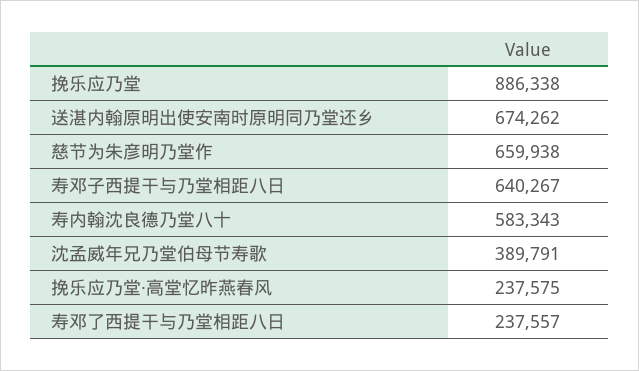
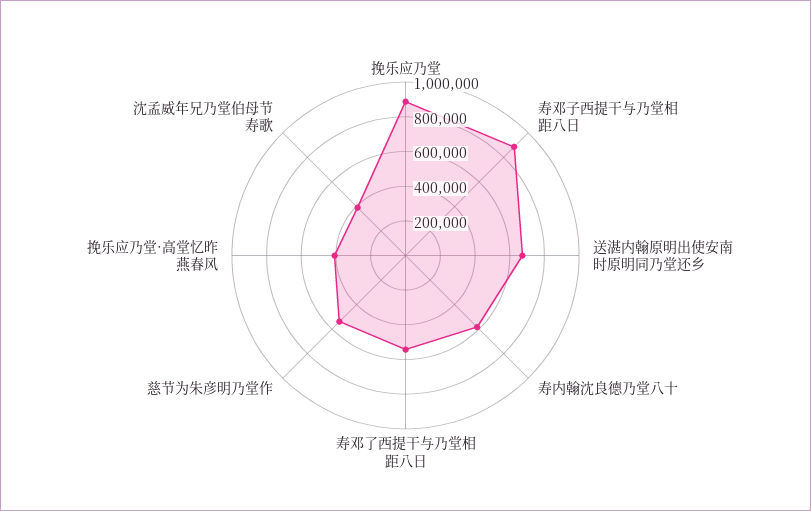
  {
    "挽乐应乃堂": 886338,
    "送湛内翰原明出使安南时原明同乃堂还乡": 674262,
-   "慈节为朱彦明乃堂作": 659938,
+   "慈节为朱彦明乃堂作": 550000,
-   "寿邓子西提干与乃堂相距八日": 640267,
+   "寿邓子西提干与乃堂相距八日": 900000,
    "寿内翰沈良德乃堂八十": 583343,
    "沈孟威年兄乃堂伯母节寿歌": 389791,
-   "挽乐应乃堂·高堂忆昨燕春风": 237575,
+   "挽乐应乃堂·高堂忆昨燕春风": 400000,
-   "寿邓了西提干与乃堂相距八日": 237557
+   "寿邓了西提干与乃堂相距八日": 550000
  }

